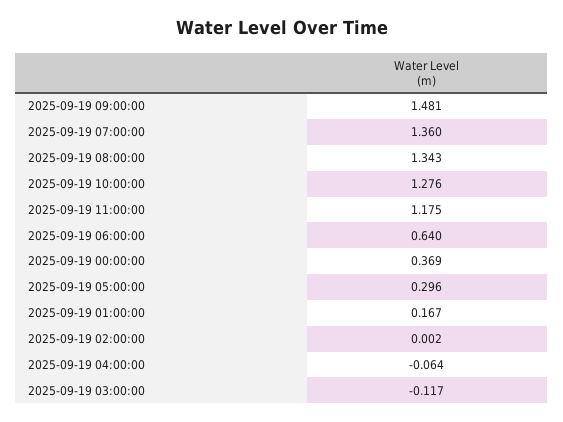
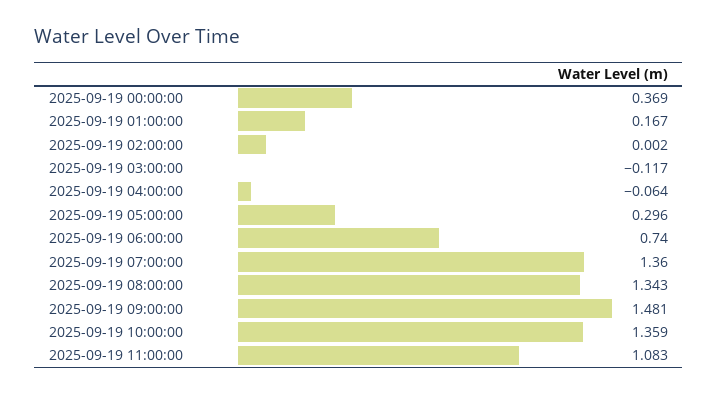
  {
    "2025-09-19 09:00:00": 1.481,
    "2025-09-19 07:00:00": 1.36,
    "2025-09-19 08:00:00": 1.343,
-   "2025-09-19 10:00:00": 1.276,
+   "2025-09-19 10:00:00": 1.359,
-   "2025-09-19 11:00:00": 1.175,
+   "2025-09-19 11:00:00": 1.083,
-   "2025-09-19 06:00:00": 0.64,
+   "2025-09-19 06:00:00": 0.74,
    "2025-09-19 00:00:00": 0.369,
    "2025-09-19 05:00:00": 0.296,
    "2025-09-19 01:00:00": 0.167,
    "2025-09-19 02:00:00": 0.002,
    "2025-09-19 04:00:00": -0.064,
    "2025-09-19 03:00:00": -0.117
  }

